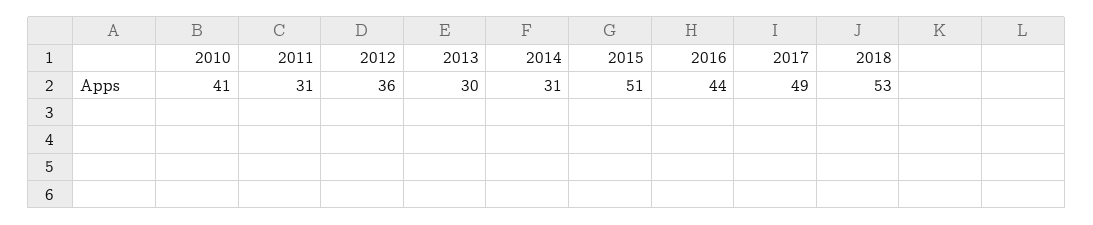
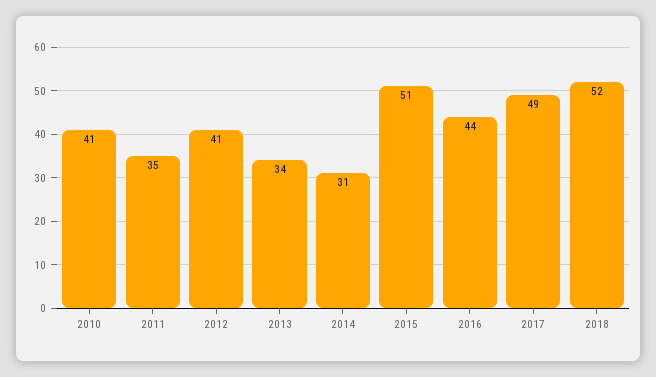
  {
    "2010": 41,
-   "2011": 31,
+   "2011": 35,
-   "2012": 36,
+   "2012": 41,
-   "2013": 30,
+   "2013": 34,
    "2014": 31,
    "2015": 51,
    "2016": 44,
    "2017": 49,
-   "2018": 53
+   "2018": 52
  }

